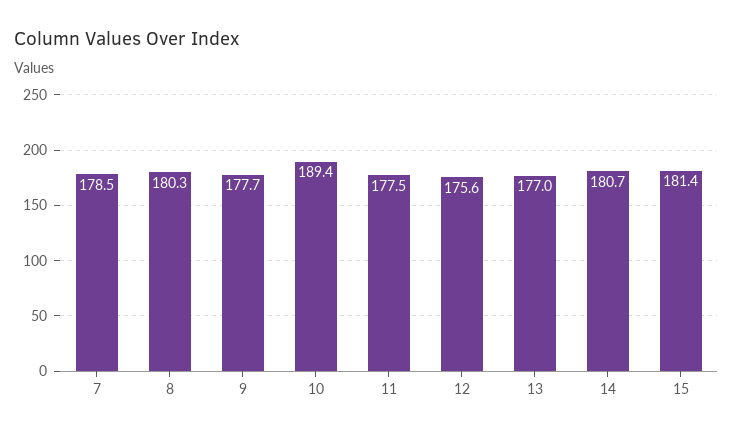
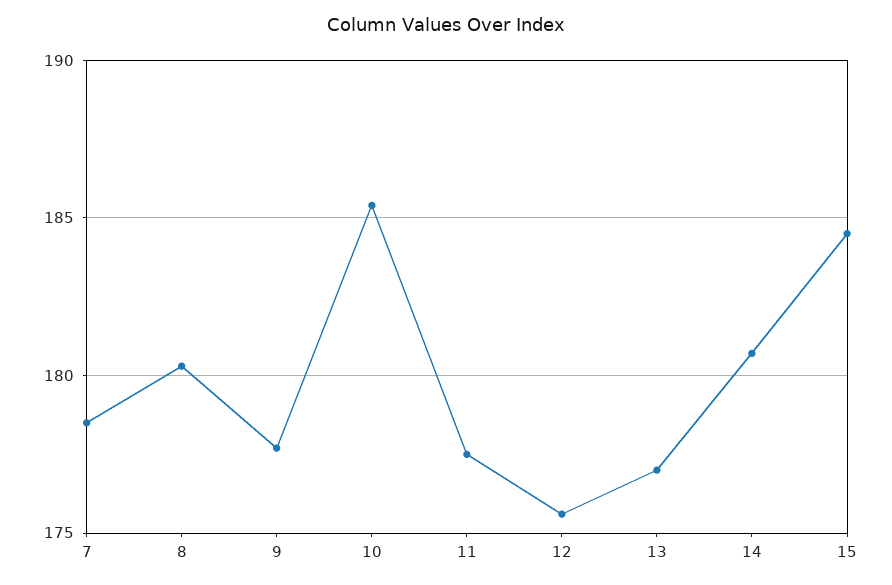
  {
    "7": 178.5,
    "8": 180.3,
    "9": 177.7,
-   "10": 189.4,
+   "10": 185.5,
    "11": 177.5,
    "12": 175.6,
    "13": 177,
    "14": 180.7,
-   "15": 181.4
+   "15": 184.5
  }

